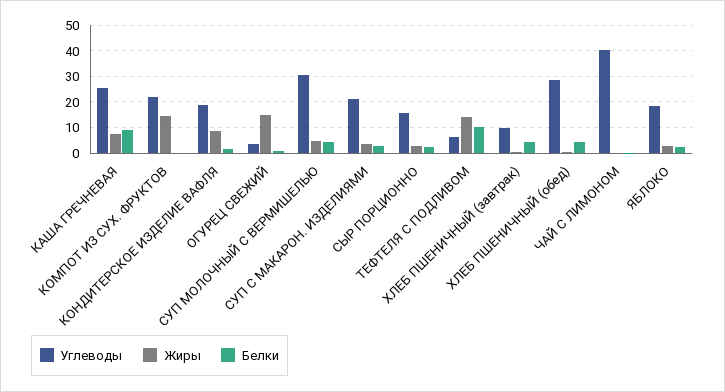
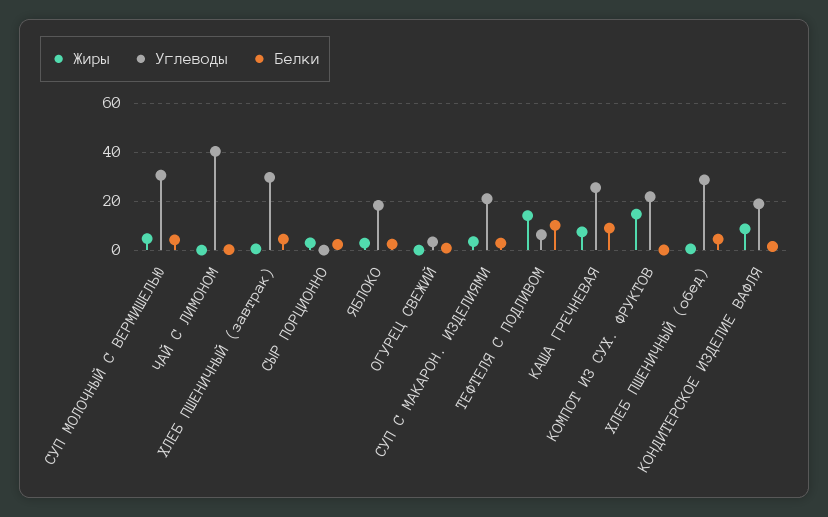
  {
    "Углеводы": {
      "КАША ГРЕЧНЕВАЯ": 25,
      "КОМПОТ ИЗ СУХ. ФРУКТОВ": 22.5,
      "КОНДИТЕРСКОЕ ИЗДЕЛИЕ ВАФЛЯ": 20,
      "ОГУРЕЦ СВЕЖИЙ": 2.5,
      "СУП МОЛОЧНЫЙ С ВЕРМИШЕЛЬЮ": 30,
      "СУП С МАКАРОН. ИЗДЕЛИЯМИ": 20,
-     "СЫР ПОРЦИОННО": 15,
+     "СЫР ПОРЦИОННО": 0,
      "ТЕФТЕЛЯ С ПОДЛИВОМ": 7.5,
-     "ХЛЕБ ПШЕНИЧНЫЙ (завтрак)": 10,
+     "ХЛЕБ ПШЕНИЧНЫЙ (завтрак)": 30,
      "ХЛЕБ ПШЕНИЧНЫЙ (обед)": 27.5,
      "ЧАЙ С ЛИМОНОМ": 40,
      "ЯБЛОКО": 17.5
    },
    "Жиры": {
      "КАША ГРЕЧНЕВАЯ": 7.5,
      "КОМПОТ ИЗ СУХ. ФРУКТОВ": 15,
      "КОНДИТЕРСКОЕ ИЗДЕЛИЕ ВАФЛЯ": 7.5,
-     "ОГУРЕЦ СВЕЖИЙ": 15,
+     "ОГУРЕЦ СВЕЖИЙ": 0,
      "СУП МОЛОЧНЫЙ С ВЕРМИШЕЛЬЮ": 5,
      "СУП С МАКАРОН. ИЗДЕЛИЯМИ": 2.5,
      "СЫР ПОРЦИОННО": 2.5,
      "ТЕФТЕЛЯ С ПОДЛИВОМ": 15,
      "ХЛЕБ ПШЕНИЧНЫЙ (завтрак)": 0,
      "ХЛЕБ ПШЕНИЧНЫЙ (обед)": 0,
      "ЧАЙ С ЛИМОНОМ": 0,
      "ЯБЛОКО": 2.5
    },
    "Белки": {
      "КАША ГРЕЧНЕВАЯ": 10,
      "КОМПОТ ИЗ СУХ. ФРУКТОВ": 0,
      "КОНДИТЕРСКОЕ ИЗДЕЛИЕ ВАФЛЯ": 2.5,
      "ОГУРЕЦ СВЕЖИЙ": 0,
      "СУП МОЛОЧНЫЙ С ВЕРМИШЕЛЬЮ": 5,
      "СУП С МАКАРОН. ИЗДЕЛИЯМИ": 2.5,
      "СЫР ПОРЦИОННО": 2.5,
      "ТЕФТЕЛЯ С ПОДЛИВОМ": 10,
      "ХЛЕБ ПШЕНИЧНЫЙ (завтрак)": 5,
      "ХЛЕБ ПШЕНИЧНЫЙ (обед)": 5,
      "ЧАЙ С ЛИМОНОМ": 0,
      "ЯБЛОКО": 2.5
    }
  }

